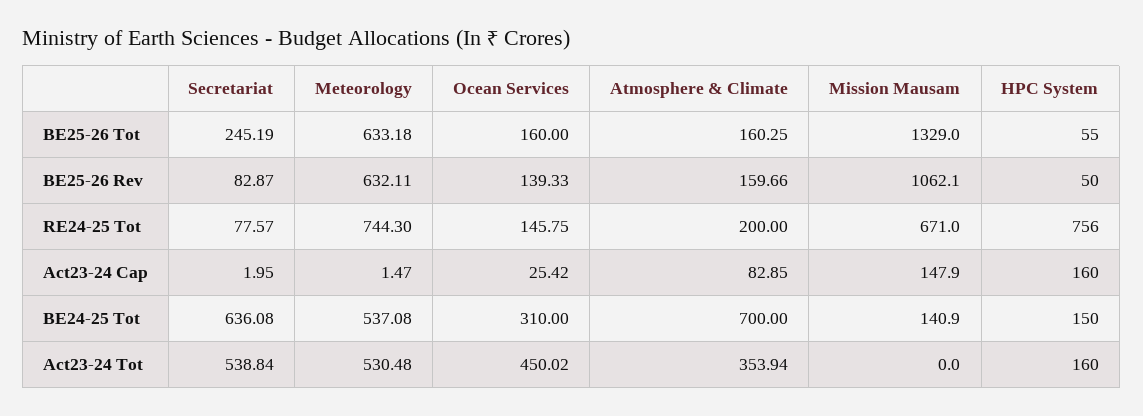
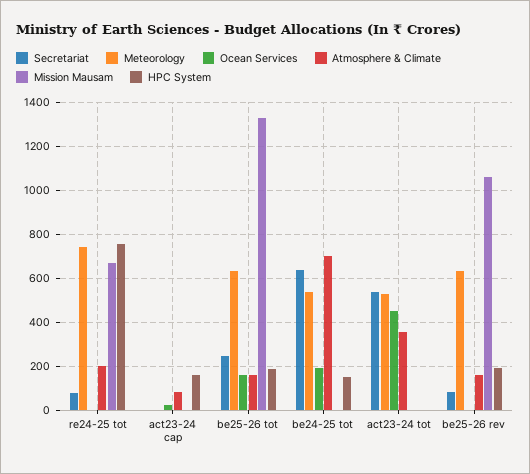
  {
    "Secretariat": {
      "BE25-26 Tot": 245.19,
      "BE25-26 Rev": 82.87,
      "RE24-25 Tot": 77.57,
      "Act23-24 Cap": 1.95,
      "BE24-25 Tot": 636.08,
      "Act23-24 Tot": 538.84
    },
    "Meteorology": {
      "BE25-26 Tot": 633.18,
      "BE25-26 Rev": 632.11,
      "RE24-25 Tot": 744.3,
      "Act23-24 Cap": 1.47,
      "BE24-25 Tot": 537.08,
      "Act23-24 Tot": 530.48
    },
    "Ocean Services": {
      "BE25-26 Tot": 160,
-     "BE25-26 Rev": 139.33,
+     "BE25-26 Rev": 0,
-     "RE24-25 Tot": 145.75,
+     "RE24-25 Tot": 0,
      "Act23-24 Cap": 25.42,
-     "BE24-25 Tot": 310,
+     "BE24-25 Tot": 200,
      "Act23-24 Tot": 450.02
    },
    "Atmosphere & Climate": {
      "BE25-26 Tot": 160.25,
      "BE25-26 Rev": 159.66,
      "RE24-25 Tot": 200,
      "Act23-24 Cap": 82.85,
      "BE24-25 Tot": 700,
      "Act23-24 Tot": 353.94
    },
    "Mission Mausam": {
      "BE25-26 Tot": 1329,
      "BE25-26 Rev": 1062.1,
      "RE24-25 Tot": 671,
-     "Act23-24 Cap": 147.9,
+     "Act23-24 Cap": 0,
-     "BE24-25 Tot": 140.9,
+     "BE24-25 Tot": 0,
      "Act23-24 Tot": 0
    },
    "HPC System": {
-     "BE25-26 Tot": 55,
+     "BE25-26 Tot": 200,
-     "BE25-26 Rev": 50,
+     "BE25-26 Rev": 200,
      "RE24-25 Tot": 756,
      "Act23-24 Cap": 160,
      "BE24-25 Tot": 150,
-     "Act23-24 Tot": 160
+     "Act23-24 Tot": 0
    }
  }

